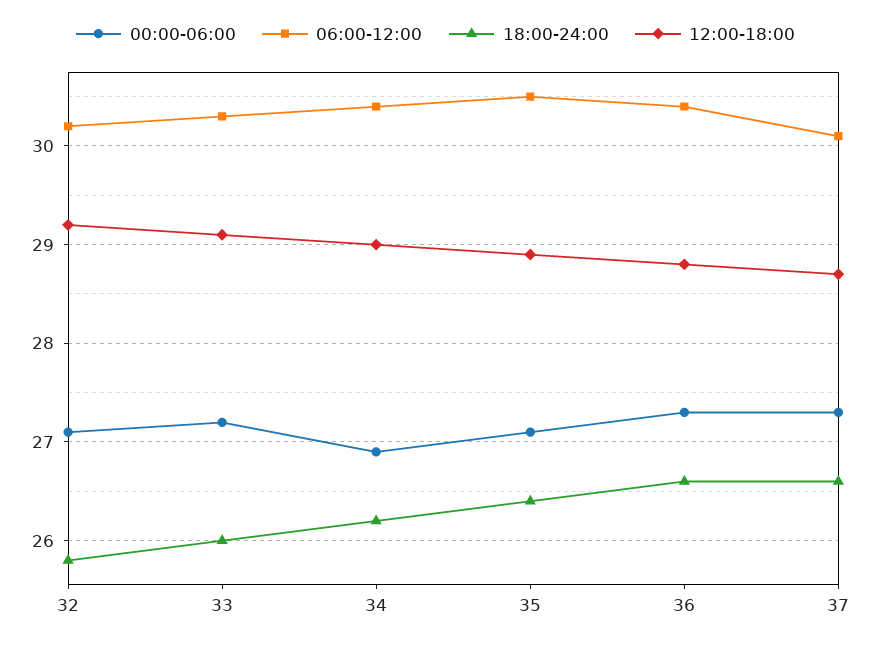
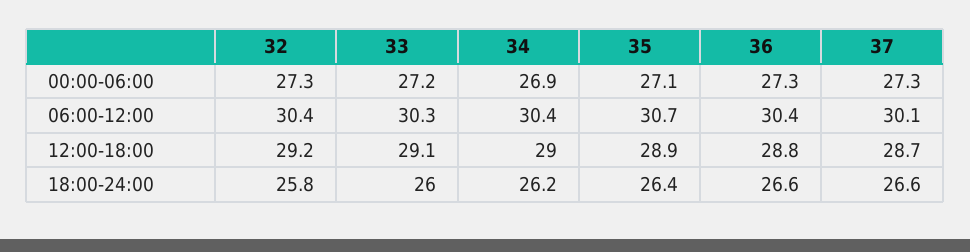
  {
    "00:00-06:00": {
-     "32": 27.1,
+     "32": 27.3,
      "33": 27.2,
      "34": 26.9,
      "35": 27.1,
      "36": 27.3,
      "37": 27.3
    },
    "06:00-12:00": {
-     "32": 30.2,
+     "32": 30.4,
      "33": 30.3,
      "34": 30.4,
-     "35": 30.5,
+     "35": 30.7,
      "36": 30.4,
      "37": 30.1
    },
    "18:00-24:00": {
      "32": 25.8,
      "33": 26,
      "34": 26.2,
      "35": 26.4,
      "36": 26.6,
      "37": 26.6
    },
    "12:00-18:00": {
      "32": 29.2,
      "33": 29.1,
      "34": 29,
      "35": 28.9,
      "36": 28.8,
      "37": 28.7
    }
  }

